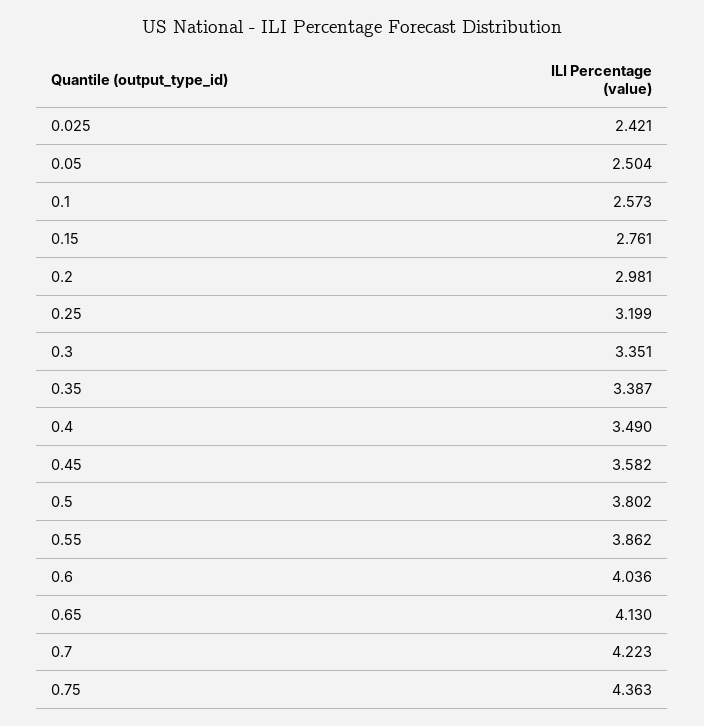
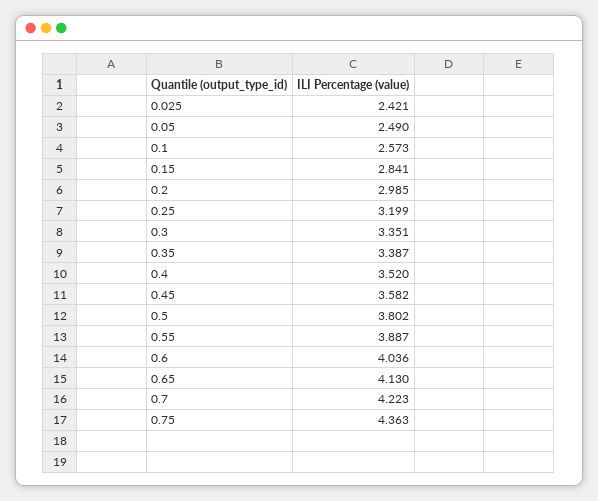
  {
    "0.025": 2.421,
-   "0.05": 2.504,
+   "0.05": 2.49,
    "0.1": 2.573,
-   "0.15": 2.761,
+   "0.15": 2.841,
-   "0.2": 2.981,
+   "0.2": 2.985,
    "0.25": 3.199,
    "0.3": 3.351,
    "0.35": 3.387,
-   "0.4": 3.49,
+   "0.4": 3.52,
    "0.45": 3.582,
    "0.5": 3.802,
-   "0.55": 3.862,
+   "0.55": 3.887,
    "0.6": 4.036,
    "0.65": 4.13,
    "0.7": 4.223,
    "0.75": 4.363
  }

